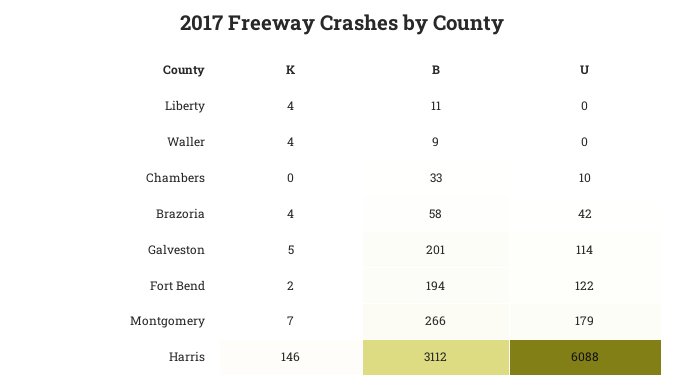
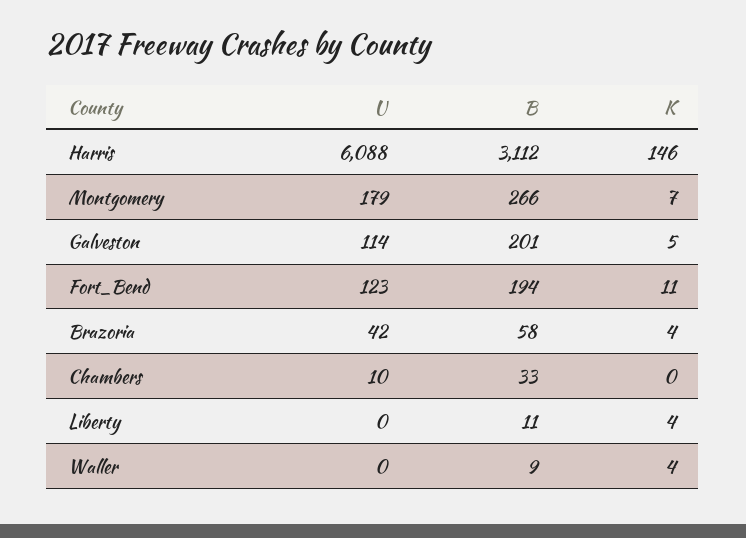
  {
    "K": {
      "Liberty": 4,
      "Waller": 4,
      "Chambers": 0,
      "Brazoria": 4,
      "Galveston": 5,
-     "Fort Bend": 2,
+     "Fort Bend": 11,
      "Montgomery": 7,
      "Harris": 146
    },
    "B": {
      "Liberty": 11,
      "Waller": 9,
      "Chambers": 33,
      "Brazoria": 58,
      "Galveston": 201,
      "Fort Bend": 194,
      "Montgomery": 266,
      "Harris": 3112
    },
    "U": {
      "Liberty": 0,
      "Waller": 0,
      "Chambers": 10,
      "Brazoria": 42,
      "Galveston": 114,
-     "Fort Bend": 122,
+     "Fort Bend": 123,
      "Montgomery": 179,
      "Harris": 6088
    }
  }

